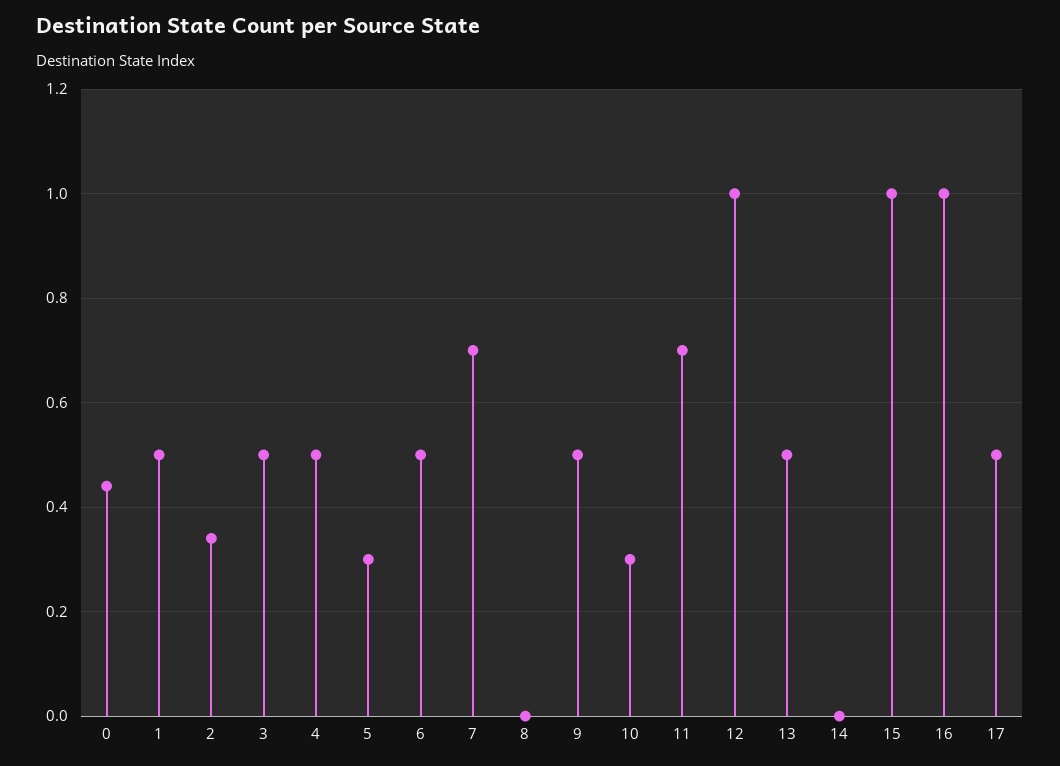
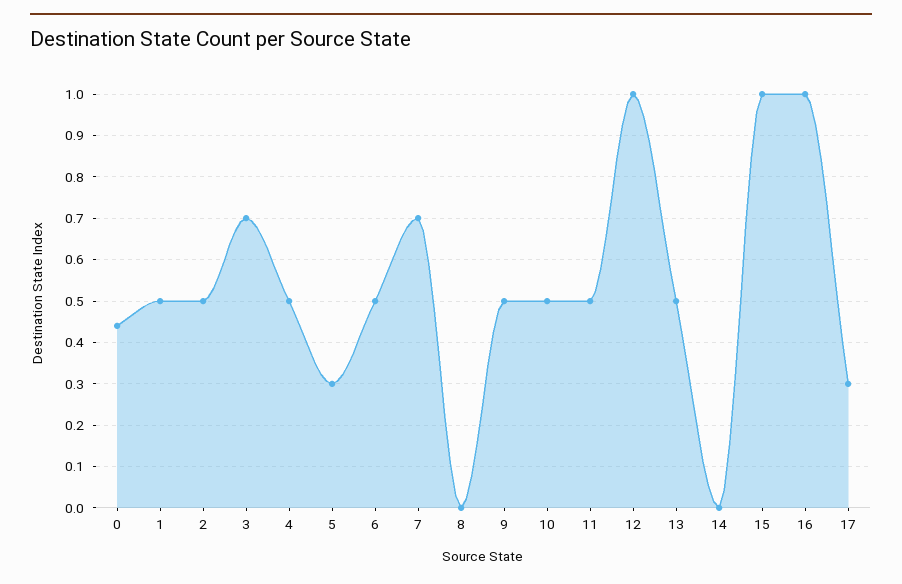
  {
    "0": 0.45,
    "1": 0.5,
-   "2": 0.35,
+   "2": 0.5,
-   "3": 0.5,
+   "3": 0.7,
    "4": 0.5,
    "5": 0.3,
    "6": 0.5,
    "7": 0.7,
    "8": 0,
    "9": 0.5,
-   "10": 0.3,
+   "10": 0.5,
-   "11": 0.7,
+   "11": 0.5,
    "12": 1,
    "13": 0.5,
    "14": 0,
    "15": 1,
    "16": 1,
-   "17": 0.5
+   "17": 0.3
  }

